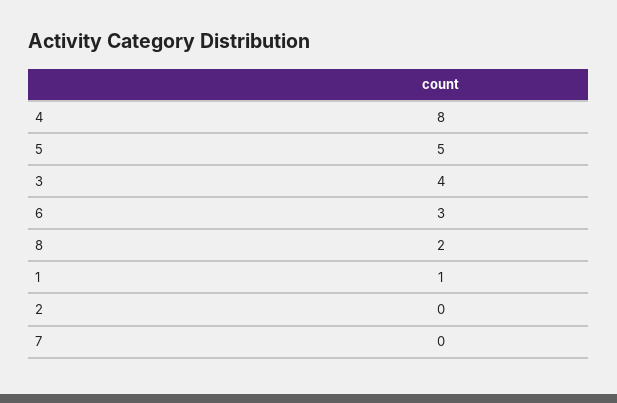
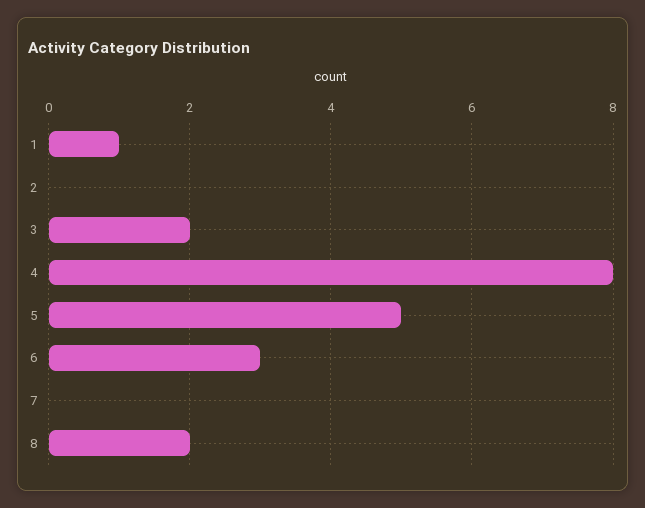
  {
    "4": 8,
    "5": 5,
-   "3": 4,
+   "3": 2,
    "6": 3,
    "8": 2,
    "1": 1,
    "2": 0,
    "7": 0
  }

